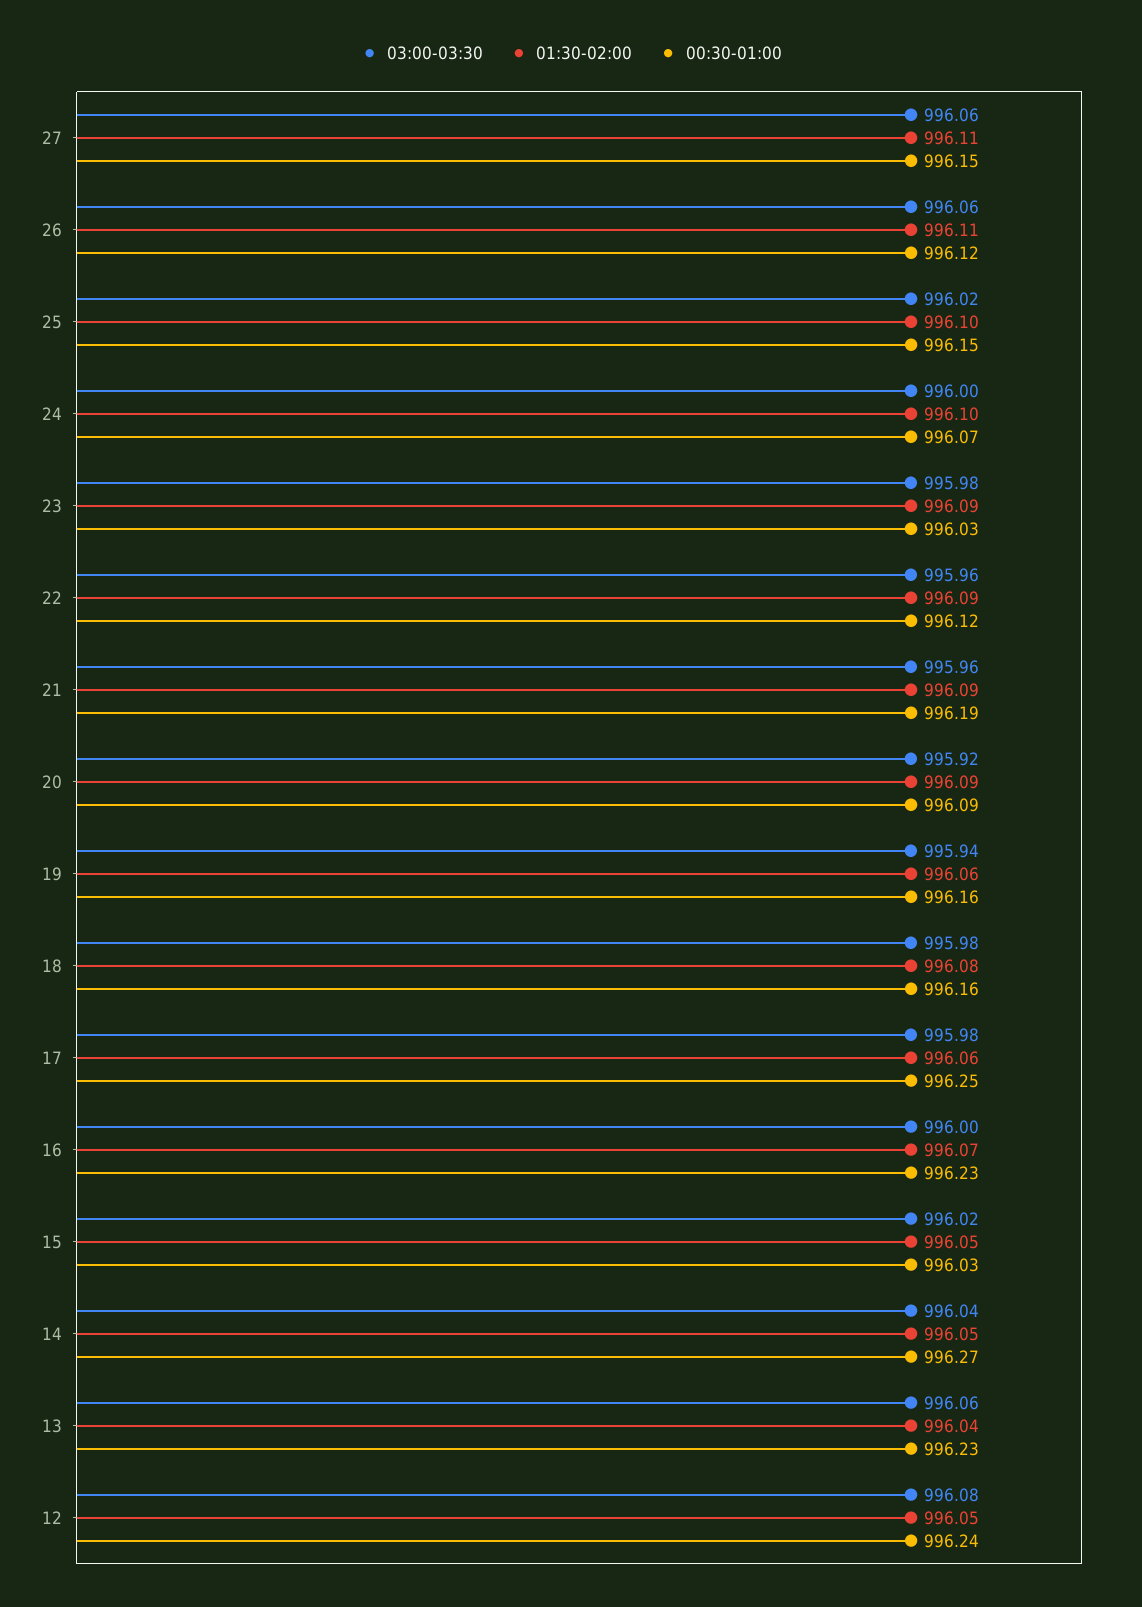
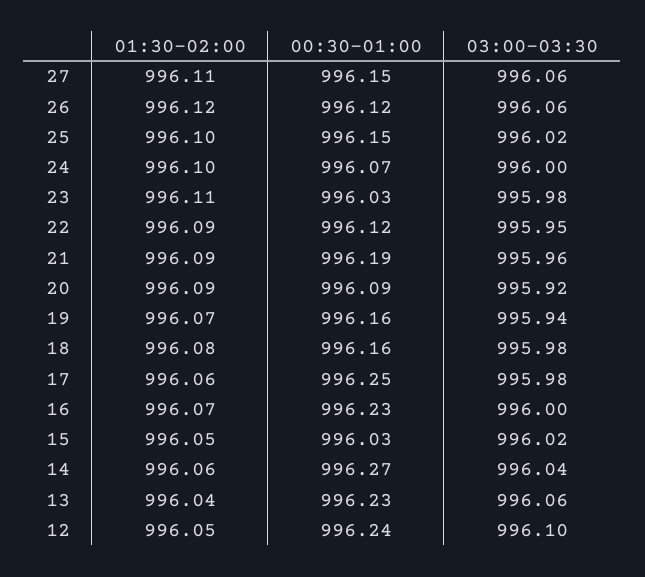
  {
    "03:00-03:30": {
      "27": 996.06,
      "26": 996.06,
      "25": 996.02,
      "24": 996,
      "23": 995.98,
-     "22": 995.96,
+     "22": 995.95,
      "21": 995.96,
      "20": 995.92,
      "19": 995.94,
      "18": 995.98,
      "17": 995.98,
      "16": 996,
      "15": 996.02,
      "14": 996.04,
      "13": 996.06,
-     "12": 996.08
+     "12": 996.1
    },
    "01:30-02:00": {
      "27": 996.11,
-     "26": 996.11,
+     "26": 996.12,
      "25": 996.1,
      "24": 996.1,
-     "23": 996.09,
+     "23": 996.11,
      "22": 996.09,
      "21": 996.09,
      "20": 996.09,
-     "19": 996.06,
+     "19": 996.07,
      "18": 996.08,
      "17": 996.06,
      "16": 996.07,
      "15": 996.05,
-     "14": 996.05,
+     "14": 996.06,
      "13": 996.04,
      "12": 996.05
    },
    "00:30-01:00": {
      "27": 996.15,
      "26": 996.12,
      "25": 996.15,
      "24": 996.07,
      "23": 996.03,
      "22": 996.12,
      "21": 996.19,
      "20": 996.09,
      "19": 996.16,
      "18": 996.16,
      "17": 996.25,
      "16": 996.23,
      "15": 996.03,
      "14": 996.27,
      "13": 996.23,
      "12": 996.24
    }
  }

